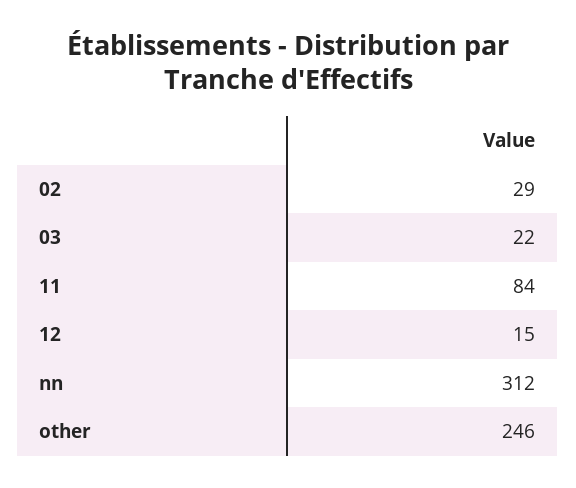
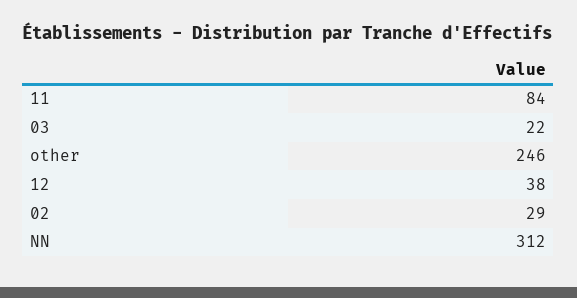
  {
    "02": 29,
    "03": 22,
    "11": 84,
-   "12": 15,
+   "12": 38,
    "nn": 312,
    "other": 246
  }

